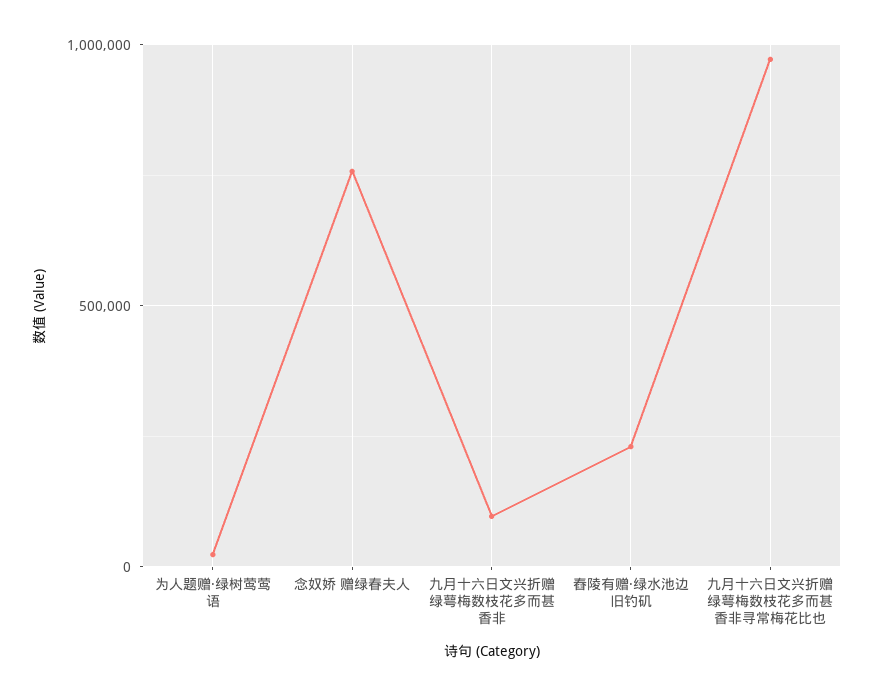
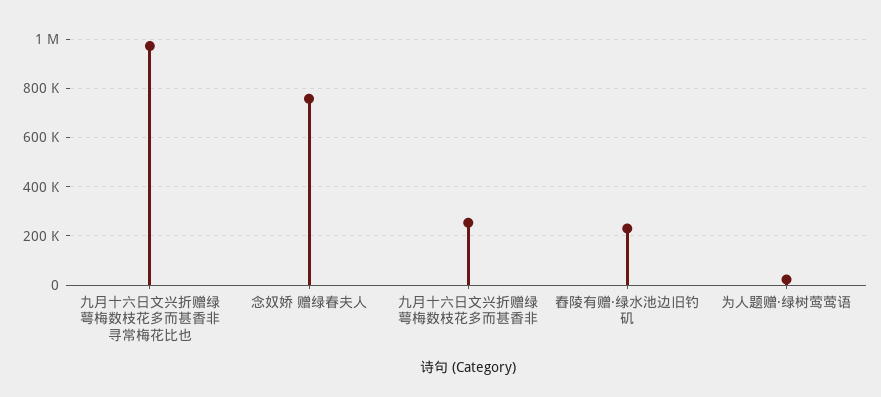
  {
    "为人题赠·绿树莺莺语": 25000,
    "念奴娇 赠绿春夫人": 750000,
-   "九月十六日文兴折赠绿萼梅数枝花多而甚香非": 100000,
+   "九月十六日文兴折赠绿萼梅数枝花多而甚香非": 250000,
    "舂陵有赠·绿水池边旧钓矶": 225000,
    "九月十六日文兴折赠绿萼梅数枝花多而甚香非寻常梅花比也": 975000
  }

